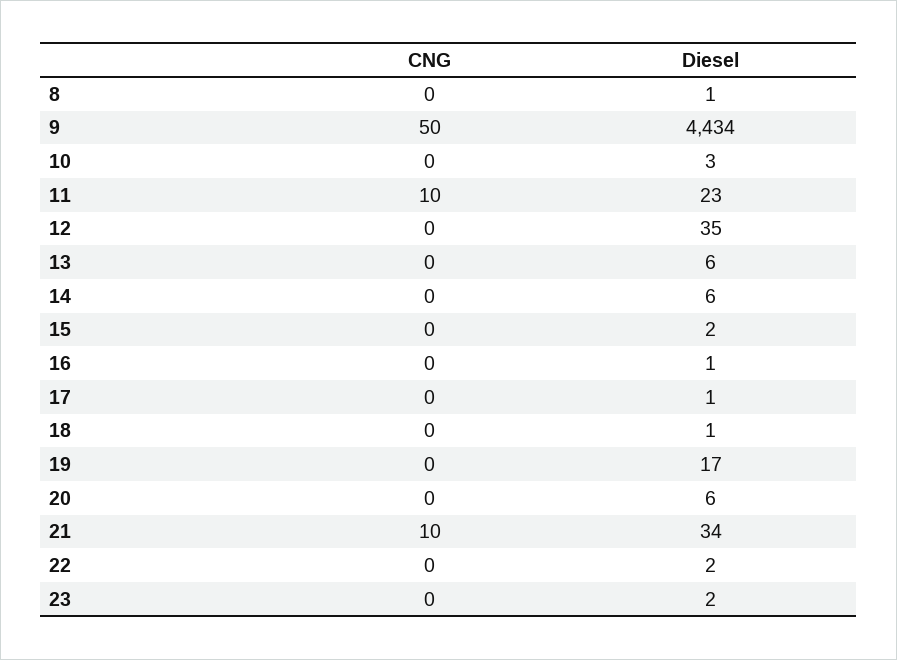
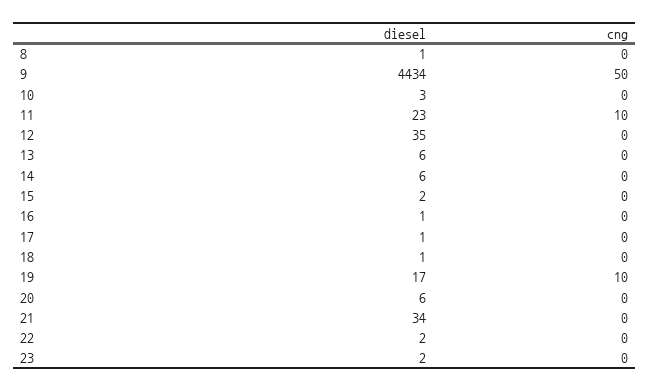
  {
    "CNG": {
      "8": 0,
      "9": 50,
      "10": 0,
      "11": 10,
      "12": 0,
      "13": 0,
      "14": 0,
      "15": 0,
      "16": 0,
      "17": 0,
      "18": 0,
-     "19": 0,
+     "19": 10,
      "20": 0,
-     "21": 10,
+     "21": 0,
      "22": 0,
      "23": 0
    },
    "Diesel": {
      "8": 1,
      "9": 4434,
      "10": 3,
      "11": 23,
      "12": 35,
      "13": 6,
      "14": 6,
      "15": 2,
      "16": 1,
      "17": 1,
      "18": 1,
      "19": 17,
      "20": 6,
      "21": 34,
      "22": 2,
      "23": 2
    }
  }

